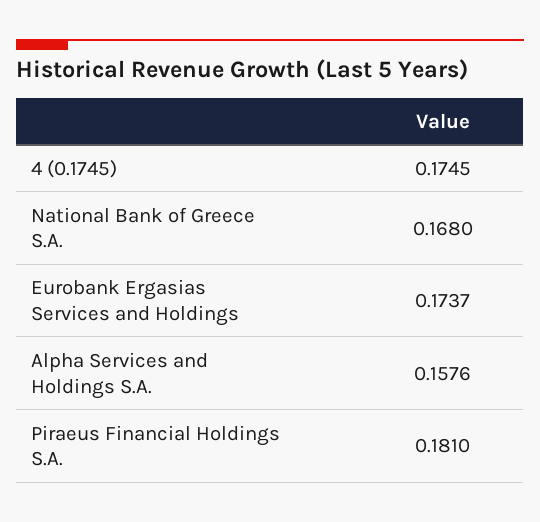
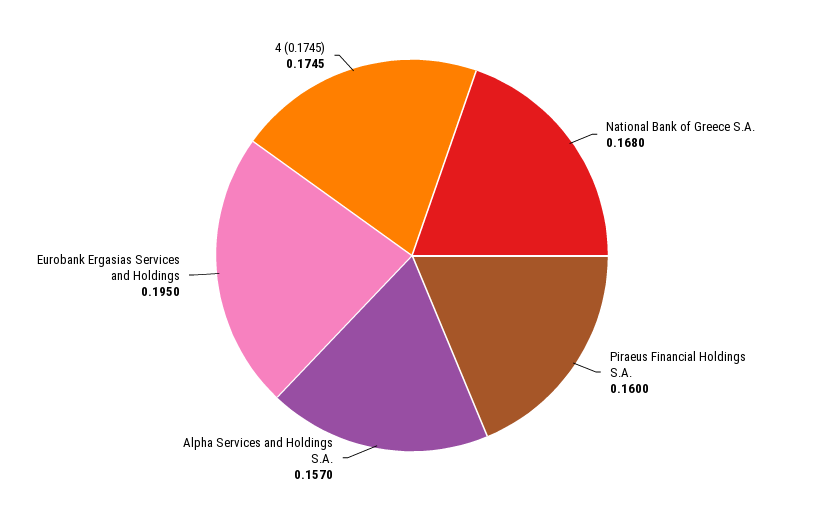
  {
    "4 (0.1745)": 0.1745,
    "National Bank of Greece S.A.": 0.168,
-   "Eurobank Ergasias Services and Holdings": 0.1737,
+   "Eurobank Ergasias Services and Holdings": 0.195,
-   "Alpha Services and Holdings S.A.": 0.1576,
+   "Alpha Services and Holdings S.A.": 0.157,
-   "Piraeus Financial Holdings S.A.": 0.181
+   "Piraeus Financial Holdings S.A.": 0.16
  }

